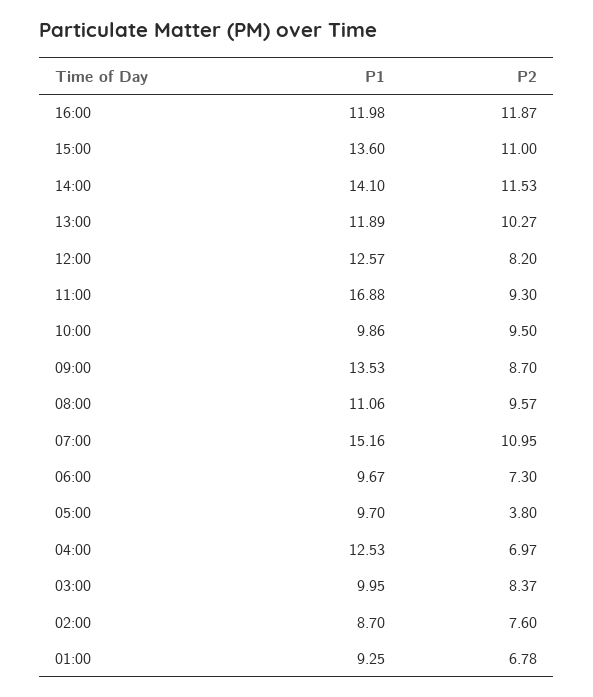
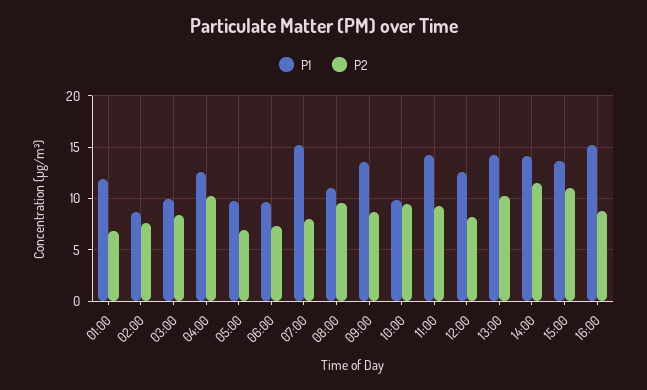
  {
    "P1": {
-     "16:00": 11.98,
+     "16:00": 15,
      "15:00": 13.6,
      "14:00": 14.1,
-     "13:00": 11.89,
+     "13:00": 14,
      "12:00": 12.57,
-     "11:00": 16.88,
+     "11:00": 14,
      "10:00": 9.86,
      "09:00": 13.53,
      "08:00": 11.06,
      "07:00": 15.16,
      "06:00": 9.67,
      "05:00": 9.7,
      "04:00": 12.53,
      "03:00": 9.95,
      "02:00": 8.7,
-     "01:00": 9.25
+     "01:00": 12
    },
    "P2": {
-     "16:00": 11.87,
+     "16:00": 9,
      "15:00": 11,
      "14:00": 11.53,
      "13:00": 10.27,
      "12:00": 8.2,
      "11:00": 9.3,
      "10:00": 9.5,
      "09:00": 8.7,
      "08:00": 9.57,
-     "07:00": 10.95,
+     "07:00": 8,
      "06:00": 7.3,
-     "05:00": 3.8,
+     "05:00": 7,
-     "04:00": 6.97,
+     "04:00": 10,
      "03:00": 8.37,
      "02:00": 7.6,
      "01:00": 6.78
    }
  }

